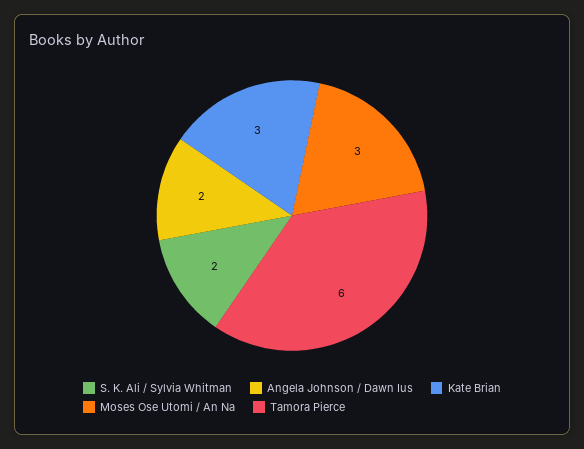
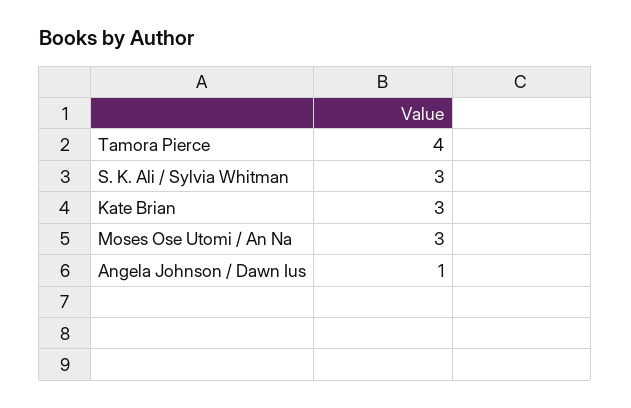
  {
-   "S. K. Ali / Sylvia Whitman": 2,
+   "S. K. Ali / Sylvia Whitman": 3,
-   "Angela Johnson / Dawn Ius": 2,
+   "Angela Johnson / Dawn Ius": 1,
    "Kate Brian": 3,
    "Moses Ose Utomi / An Na": 3,
-   "Tamora Pierce": 6
+   "Tamora Pierce": 4
  }

